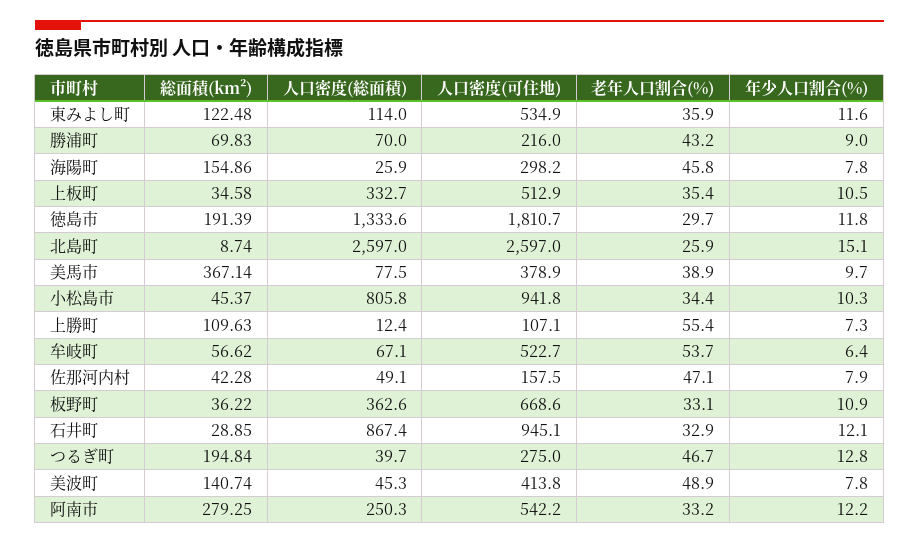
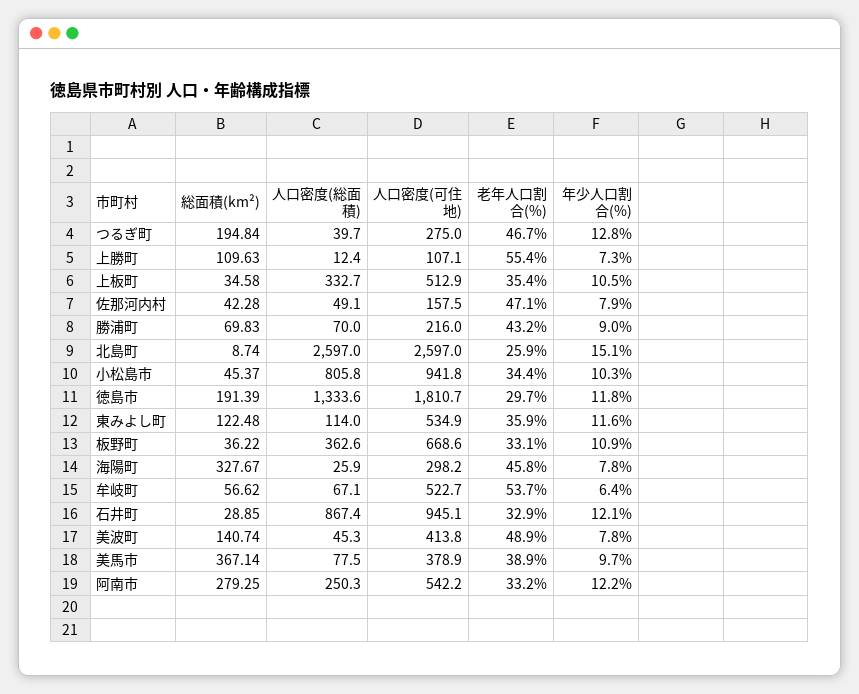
  {
    "総面積(km²)": {
      "東みよし町": 122.48,
      "勝浦町": 69.83,
-     "海陽町": 154.86,
+     "海陽町": 327.67,
      "上板町": 34.58,
      "徳島市": 191.39,
      "北島町": 8.74,
      "美馬市": 367.14,
      "小松島市": 45.37,
      "上勝町": 109.63,
      "牟岐町": 56.62,
      "佐那河内村": 42.28,
      "板野町": 36.22,
      "石井町": 28.85,
      "つるぎ町": 194.84,
      "美波町": 140.74,
      "阿南市": 279.25
    },
    "人口密度(総面積)": {
      "東みよし町": 114,
      "勝浦町": 70,
      "海陽町": 25.9,
      "上板町": 332.7,
      "徳島市": 1333.6,
      "北島町": 2597,
      "美馬市": 77.5,
      "小松島市": 805.8,
      "上勝町": 12.4,
      "牟岐町": 67.1,
      "佐那河内村": 49.1,
      "板野町": 362.6,
      "石井町": 867.4,
      "つるぎ町": 39.7,
      "美波町": 45.3,
      "阿南市": 250.3
    },
    "人口密度(可住地)": {
      "東みよし町": 534.9,
      "勝浦町": 216,
      "海陽町": 298.2,
      "上板町": 512.9,
      "徳島市": 1810.7,
      "北島町": 2597,
      "美馬市": 378.9,
      "小松島市": 941.8,
      "上勝町": 107.1,
      "牟岐町": 522.7,
      "佐那河内村": 157.5,
      "板野町": 668.6,
      "石井町": 945.1,
      "つるぎ町": 275,
      "美波町": 413.8,
      "阿南市": 542.2
    },
    "老年人口割合(%)": {
      "東みよし町": 35.9,
      "勝浦町": 43.2,
      "海陽町": 45.8,
      "上板町": 35.4,
      "徳島市": 29.7,
      "北島町": 25.9,
      "美馬市": 38.9,
      "小松島市": 34.4,
      "上勝町": 55.4,
      "牟岐町": 53.7,
      "佐那河内村": 47.1,
      "板野町": 33.1,
      "石井町": 32.9,
      "つるぎ町": 46.7,
      "美波町": 48.9,
      "阿南市": 33.2
    },
    "年少人口割合(%)": {
      "東みよし町": 11.6,
      "勝浦町": 9,
      "海陽町": 7.8,
      "上板町": 10.5,
      "徳島市": 11.8,
      "北島町": 15.1,
      "美馬市": 9.7,
      "小松島市": 10.3,
      "上勝町": 7.3,
      "牟岐町": 6.4,
      "佐那河内村": 7.9,
      "板野町": 10.9,
      "石井町": 12.1,
      "つるぎ町": 12.8,
      "美波町": 7.8,
      "阿南市": 12.2
    }
  }

